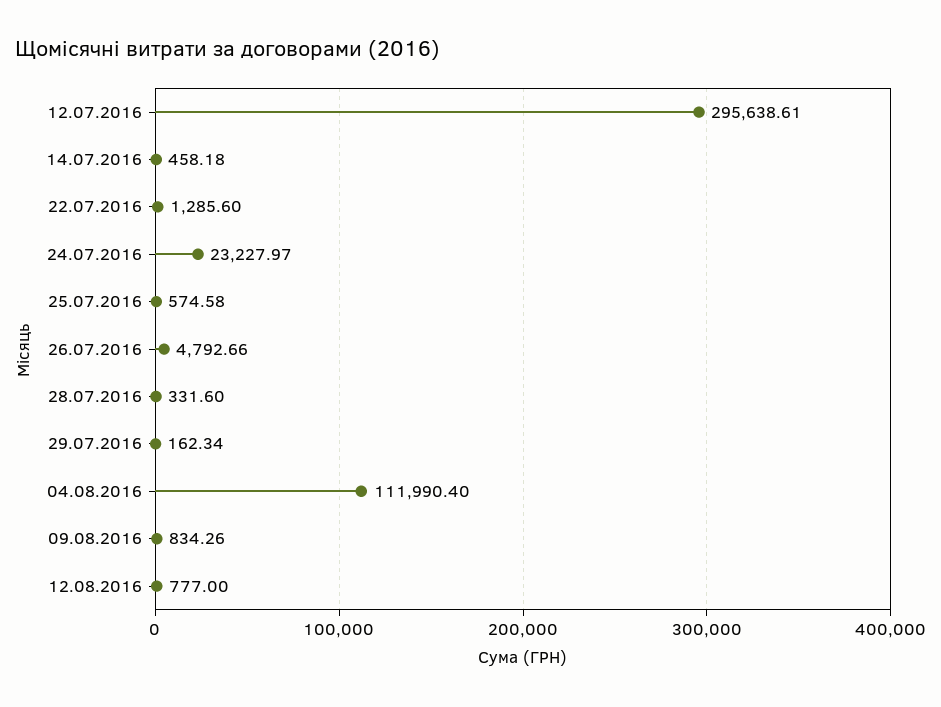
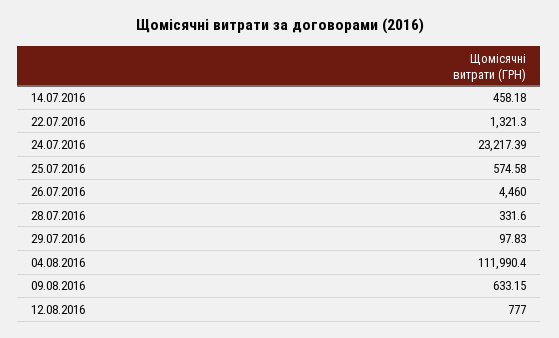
  {
-   "12.07.2016": 295638.61,
    "14.07.2016": 458.18,
-   "22.07.2016": 1285.6,
+   "22.07.2016": 1321.3,
-   "24.07.2016": 23227.97,
+   "24.07.2016": 23217.39,
    "25.07.2016": 574.58,
-   "26.07.2016": 4792.66,
+   "26.07.2016": 4460,
    "28.07.2016": 331.6,
-   "29.07.2016": 162.34,
+   "29.07.2016": 97.83,
    "04.08.2016": 111990.4,
-   "09.08.2016": 834.26,
+   "09.08.2016": 633.15,
    "12.08.2016": 777
  }

